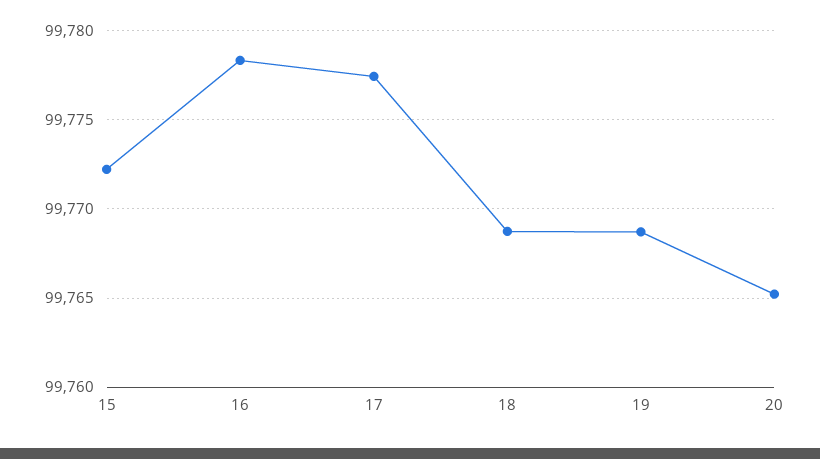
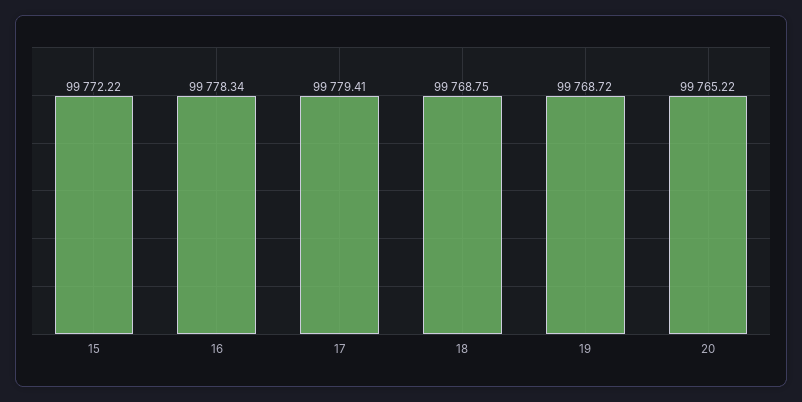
  {
    "15": 99772.22,
    "16": 99778.34,
-   "17": 99777.5,
+   "17": 99779.41,
    "18": 99768.75,
    "19": 99768.72,
    "20": 99765.22
  }

